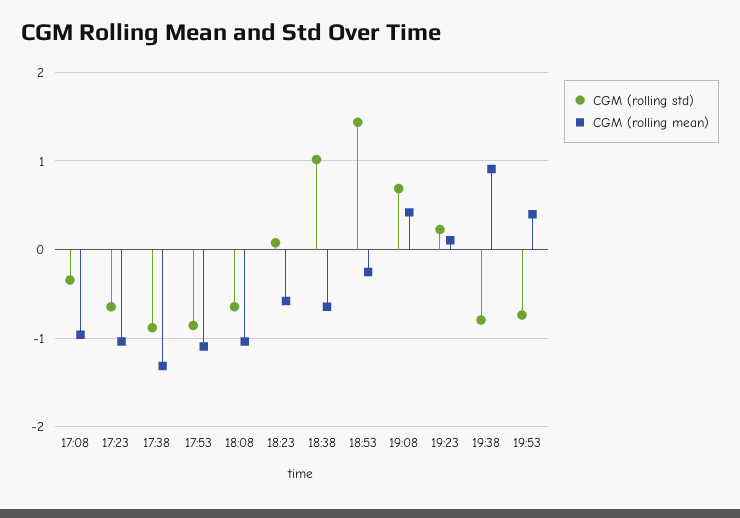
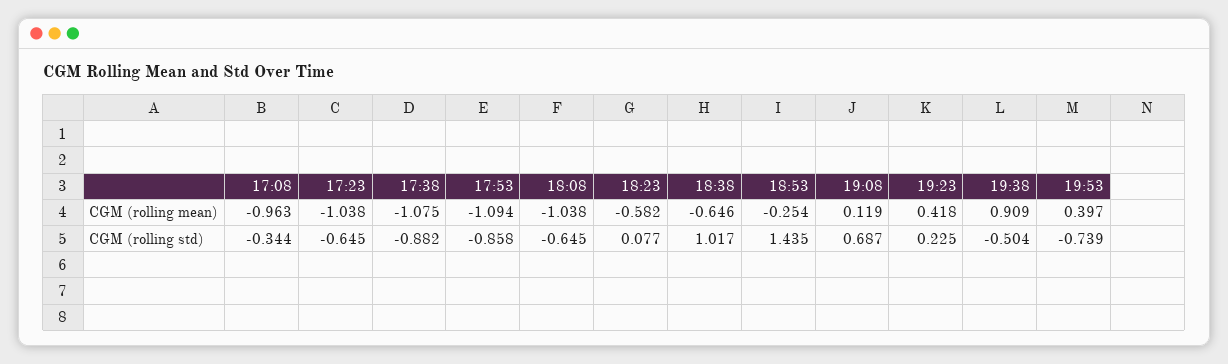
  {
    "CGM (rolling std)": {
      "17:08": -0.344,
      "17:23": -0.645,
      "17:38": -0.882,
      "17:53": -0.858,
      "18:08": -0.645,
      "18:23": 0.077,
      "18:38": 1.017,
      "18:53": 1.435,
      "19:08": 0.687,
      "19:23": 0.225,
-     "19:38": -0.8,
+     "19:38": -0.504,
      "19:53": -0.739
    },
    "CGM (rolling mean)": {
      "17:08": -0.963,
      "17:23": -1.038,
-     "17:38": -1.3,
+     "17:38": -1.075,
      "17:53": -1.094,
      "18:08": -1.038,
      "18:23": -0.582,
      "18:38": -0.646,
      "18:53": -0.254,
-     "19:08": 0.4,
+     "19:08": 0.119,
-     "19:23": 0.1,
+     "19:23": 0.418,
      "19:38": 0.909,
      "19:53": 0.397
    }
  }

